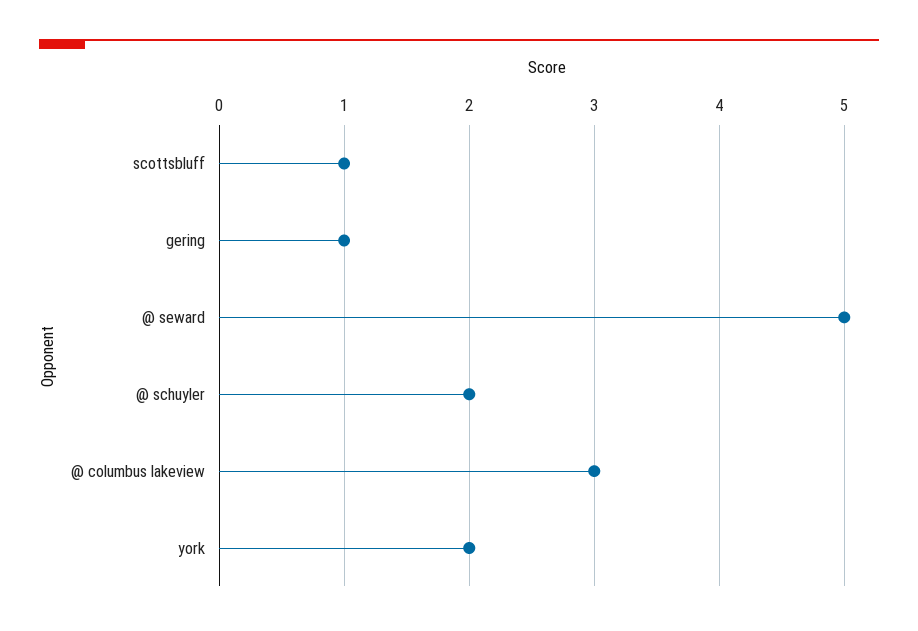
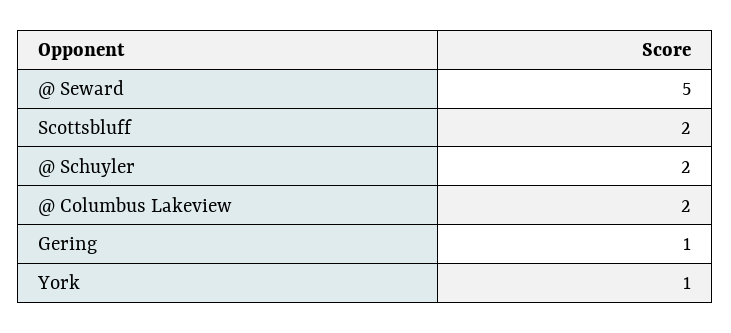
  {
-   "scottsbluff": 1,
+   "scottsbluff": 2,
    "gering": 1,
    "@ seward": 5,
    "@ schuyler": 2,
-   "@ columbus lakeview": 3,
+   "@ columbus lakeview": 2,
-   "york": 2
+   "york": 1
  }

